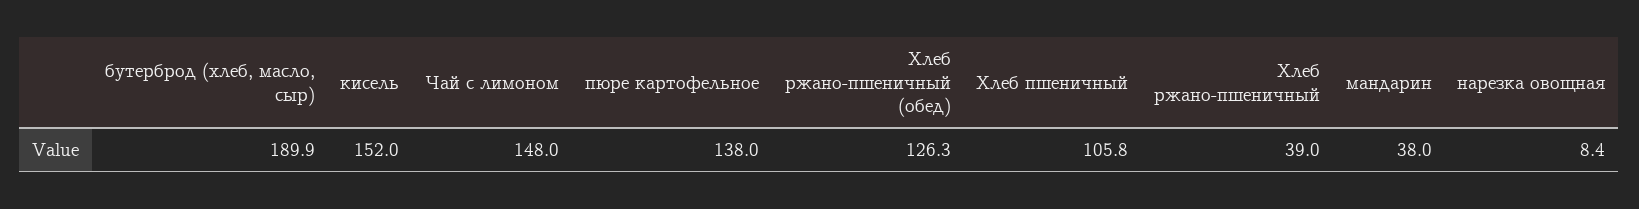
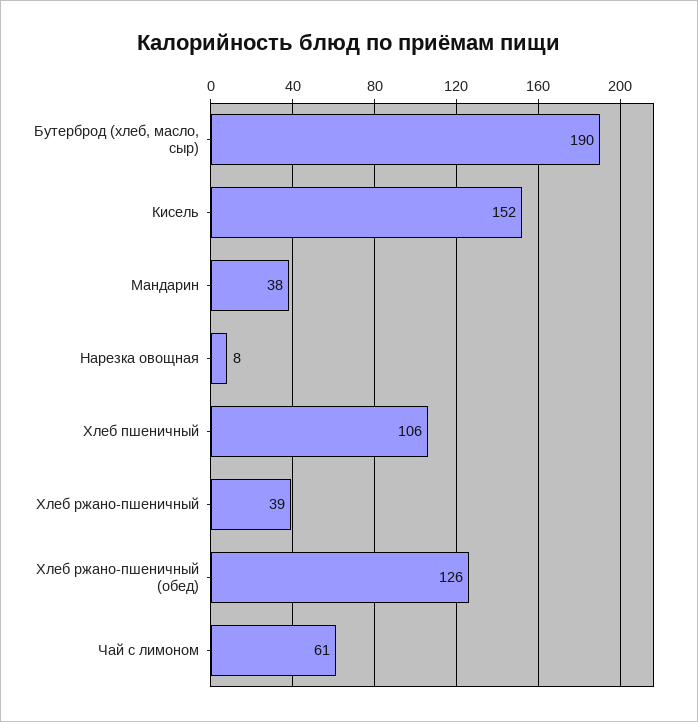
  {
    "бутерброд (хлеб, масло, сыр)": 189.9,
    "кисель": 152,
-   "Чай с лимоном": 148,
+   "Чай с лимоном": 61,
-   "пюре картофельное": 138,
    "Хлеб ржано-пшеничный (обед)": 126.3,
    "Хлеб пшеничный": 105.8,
    "Хлеб ржано-пшеничный": 39,
    "мандарин": 38,
    "нарезка овощная": 8.4
  }

